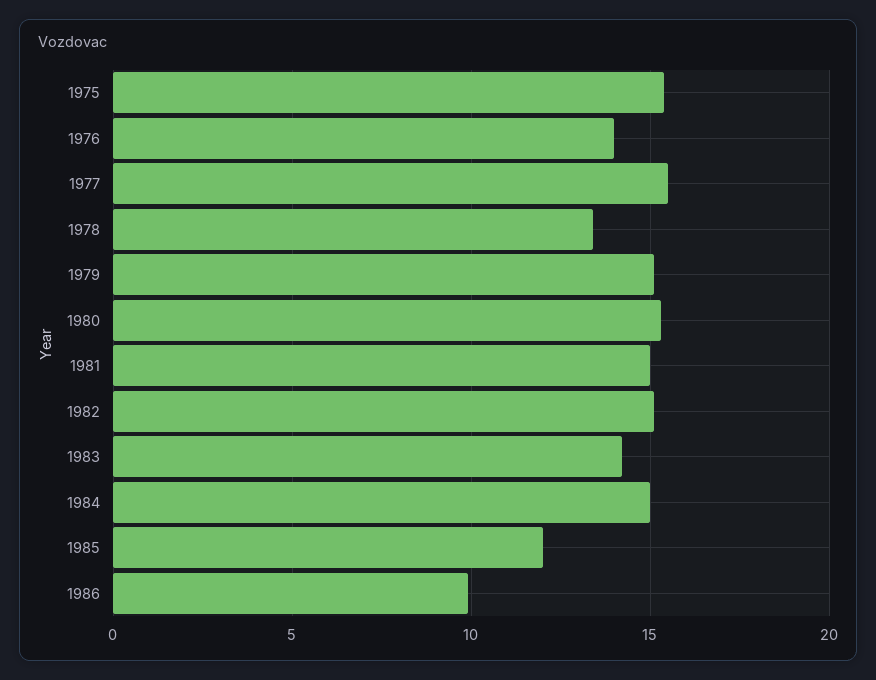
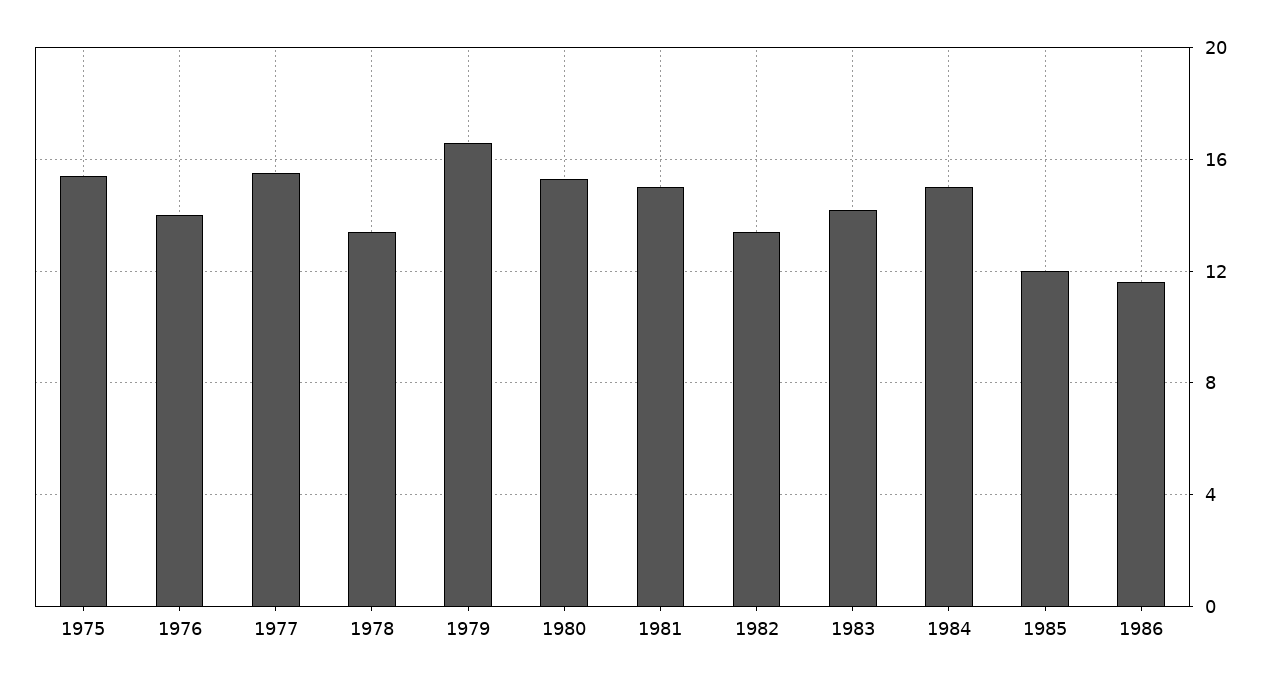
  {
    "1975": 15.5,
    "1976": 14,
    "1977": 15.5,
    "1978": 13.5,
-   "1979": 15,
+   "1979": 16.5,
    "1980": 15.5,
    "1981": 15,
-   "1982": 15,
+   "1982": 13.5,
    "1983": 14,
    "1984": 15,
    "1985": 12,
-   "1986": 10
+   "1986": 11.5
  }

